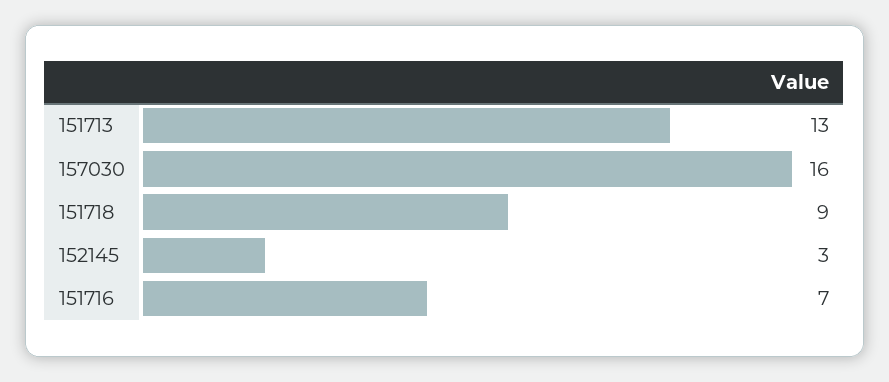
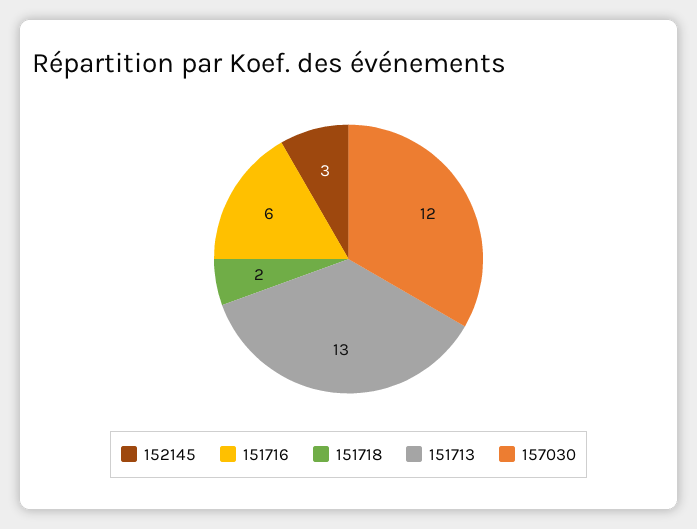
  {
    "151713": 13,
-   "157030": 16,
+   "157030": 12,
-   "151718": 9,
+   "151718": 2,
    "152145": 3,
-   "151716": 7
+   "151716": 6
  }

